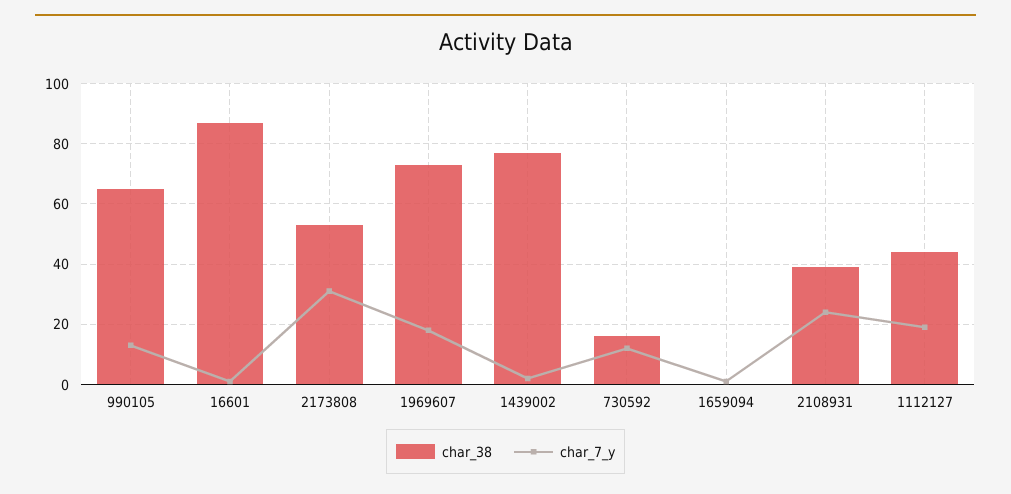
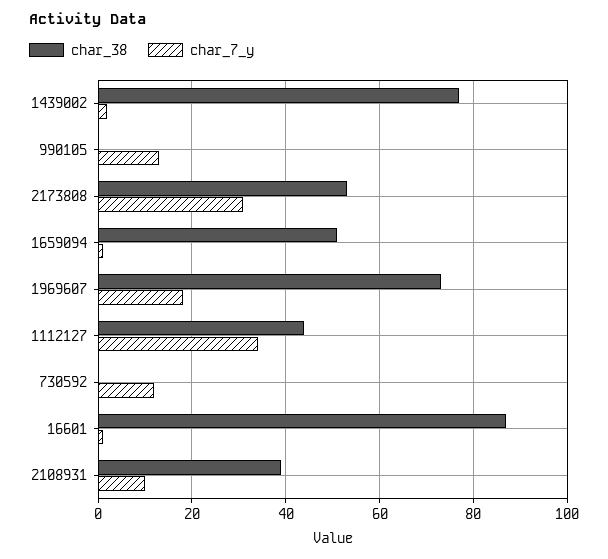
  {
    "char_38": {
-     "990105": 65,
+     "990105": 0,
      "16601": 85,
      "2173808": 55,
      "1969607": 75,
      "1439002": 75,
-     "730592": 15,
+     "730592": 0,
-     "1659094": 0,
+     "1659094": 50,
      "2108931": 40,
      "1112127": 45
    },
    "char_7_y": {
      "990105": 15,
      "16601": 0,
      "2173808": 30,
      "1969607": 20,
      "1439002": 0,
      "730592": 10,
      "1659094": 0,
-     "2108931": 25,
+     "2108931": 10,
-     "1112127": 20
+     "1112127": 35
    }
  }

